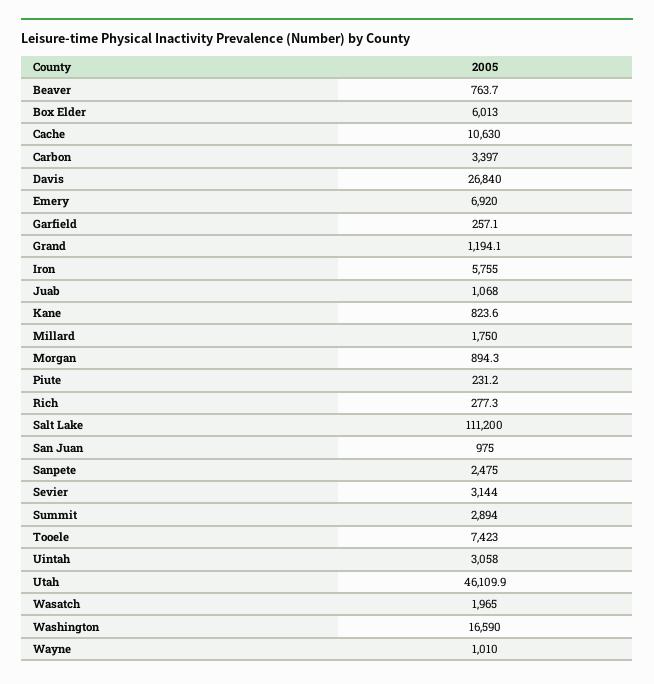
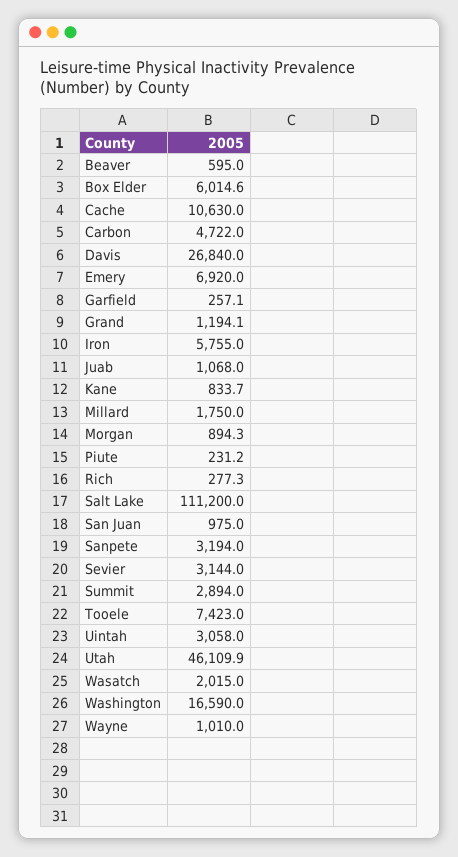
  {
-   "Beaver": 763.7,
+   "Beaver": 595,
-   "Box Elder": 6013,
+   "Box Elder": 6014.6,
    "Cache": 10630,
-   "Carbon": 3397,
+   "Carbon": 4722,
    "Davis": 26840,
    "Emery": 6920,
    "Garfield": 257.1,
    "Grand": 1194.1,
    "Iron": 5755,
    "Juab": 1068,
-   "Kane": 823.6,
+   "Kane": 833.7,
    "Millard": 1750,
    "Morgan": 894.3,
    "Piute": 231.2,
    "Rich": 277.3,
    "Salt Lake": 111200,
    "San Juan": 975,
-   "Sanpete": 2475,
+   "Sanpete": 3194,
    "Sevier": 3144,
    "Summit": 2894,
    "Tooele": 7423,
    "Uintah": 3058,
    "Utah": 46109.9,
-   "Wasatch": 1965,
+   "Wasatch": 2015,
    "Washington": 16590,
    "Wayne": 1010
  }

